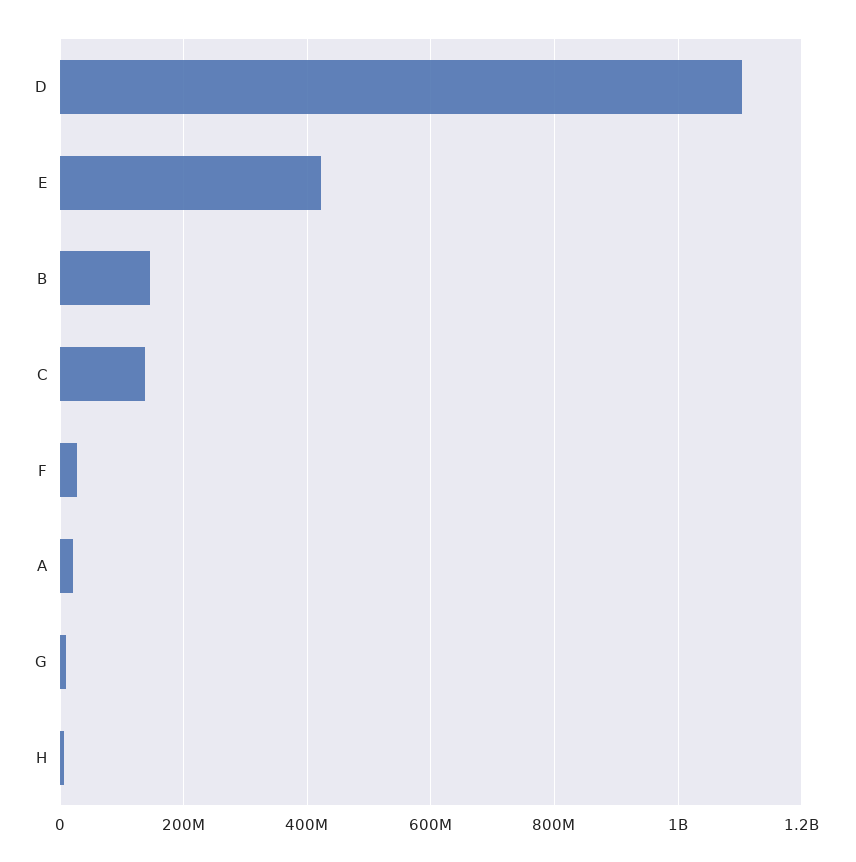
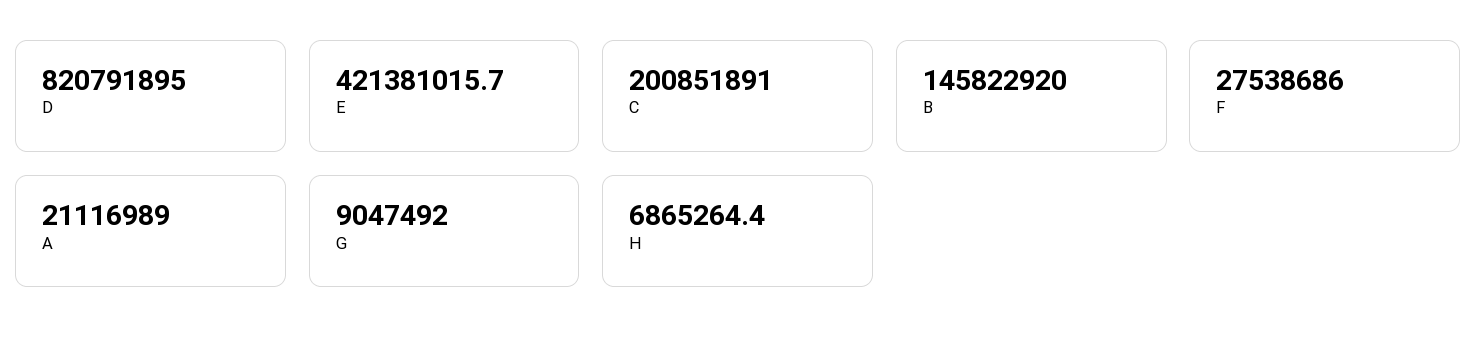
  {
-   "D": 1100000000,
+   "D": 820791895,
    "E": 421381015.7,
    "B": 145822920,
-   "C": 140000000,
+   "C": 200851891,
    "F": 27538686,
    "A": 21116989,
    "G": 9047492,
    "H": 6865264.4
  }

